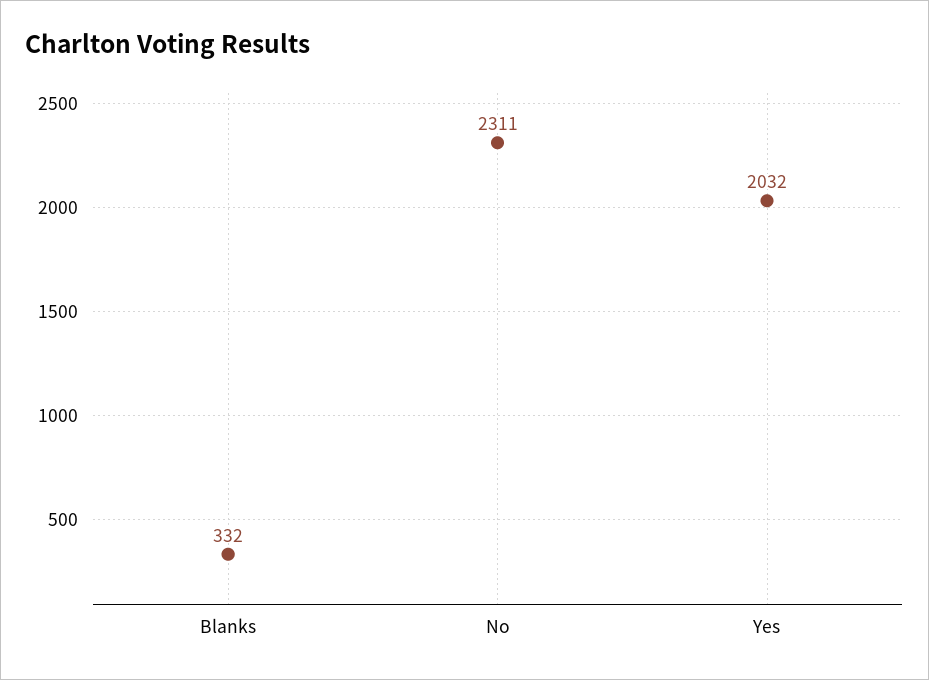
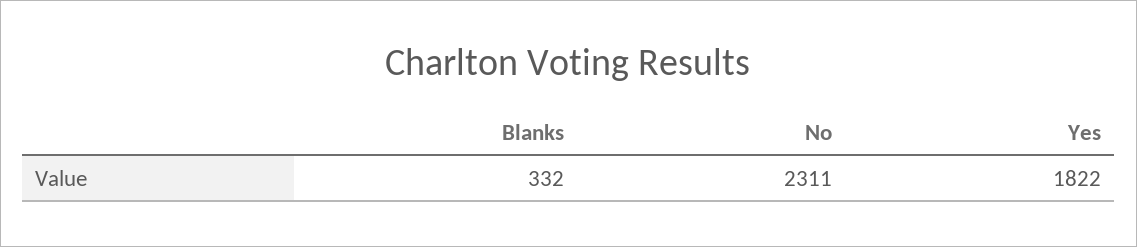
  {
    "Blanks": 332,
    "No": 2311,
-   "Yes": 2032
+   "Yes": 1822
  }

